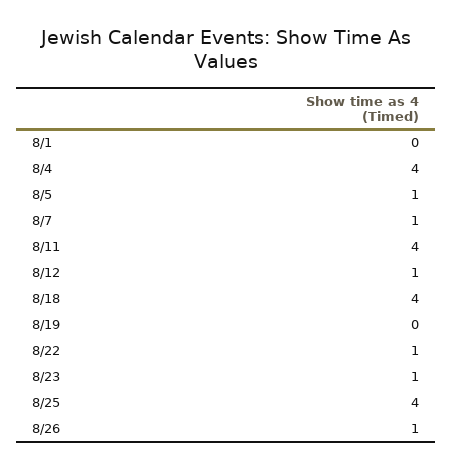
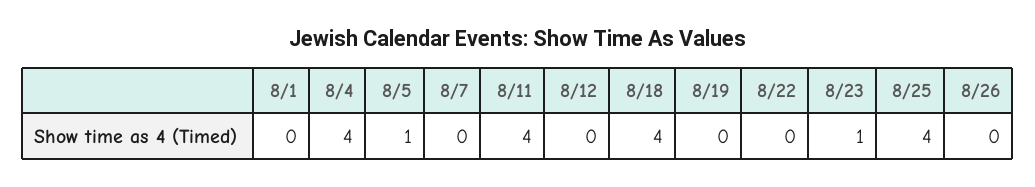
  {
    "8/1": 0,
    "8/4": 4,
    "8/5": 1,
-   "8/7": 1,
+   "8/7": 0,
    "8/11": 4,
-   "8/12": 1,
+   "8/12": 0,
    "8/18": 4,
    "8/19": 0,
-   "8/22": 1,
+   "8/22": 0,
    "8/23": 1,
    "8/25": 4,
-   "8/26": 1
+   "8/26": 0
  }

